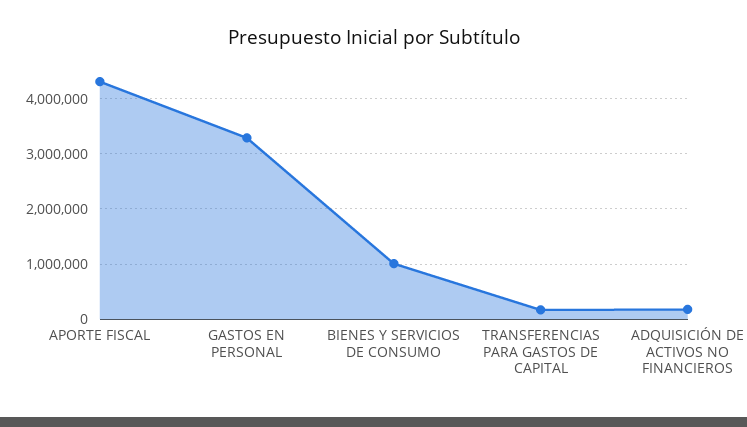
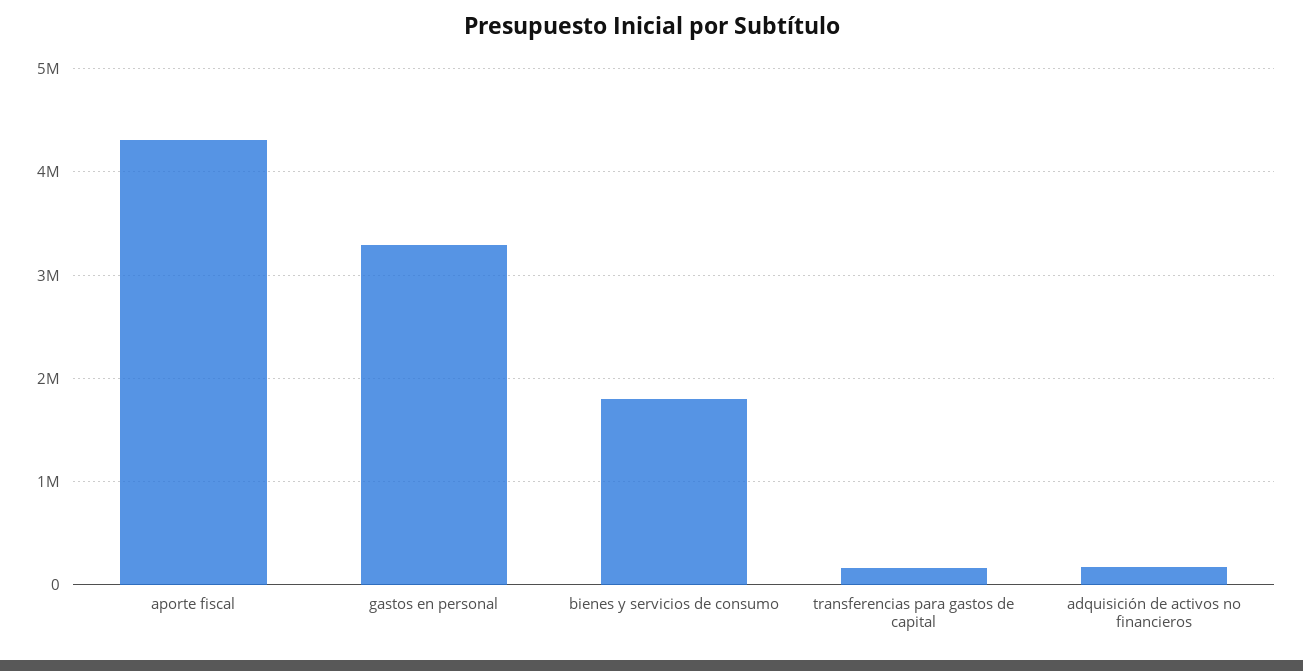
  {
    "APORTE FISCAL": 4300000,
    "GASTOS EN PERSONAL": 3300000,
-   "BIENES Y SERVICIOS DE CONSUMO": 1000000,
+   "BIENES Y SERVICIOS DE CONSUMO": 1800000,
    "TRANSFERENCIAS PARA GASTOS DE CAPITAL": 200000,
    "ADQUISICIÓN DE ACTIVOS NO FINANCIEROS": 200000
  }

